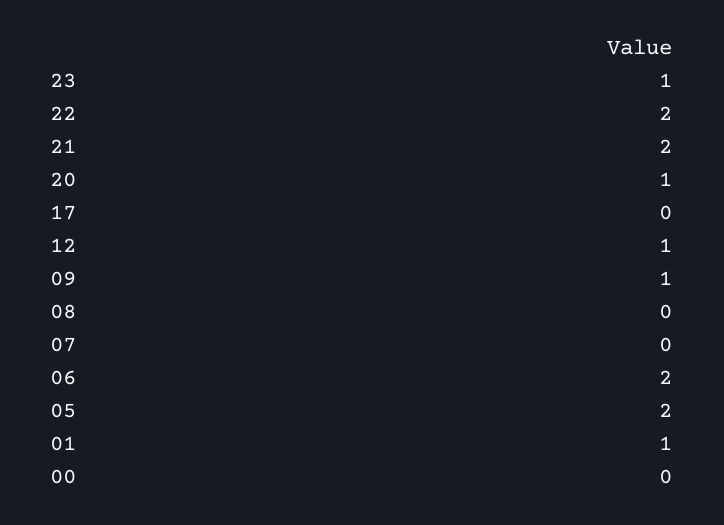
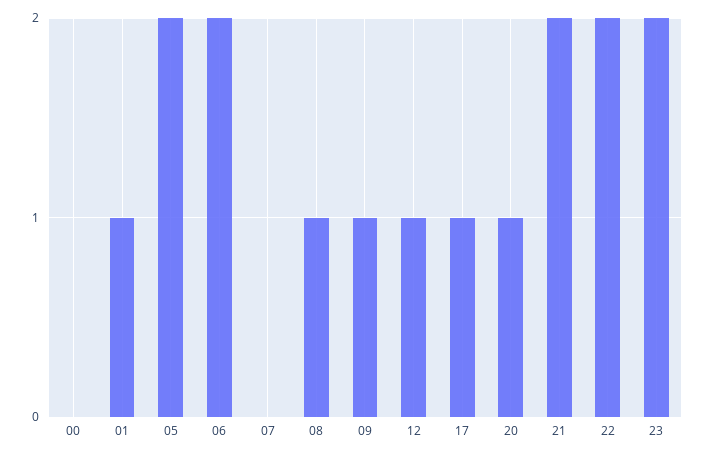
  {
-   "23": 1,
+   "23": 2,
    "22": 2,
    "21": 2,
    "20": 1,
-   "17": 0,
+   "17": 1,
    "12": 1,
    "09": 1,
-   "08": 0,
+   "08": 1,
    "07": 0,
    "06": 2,
    "05": 2,
    "01": 1,
    "00": 0
  }

